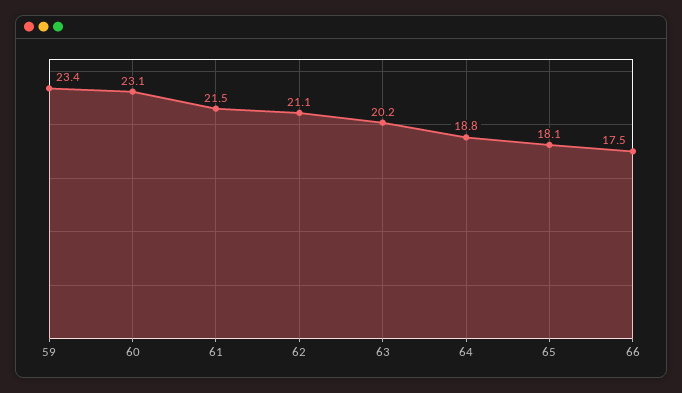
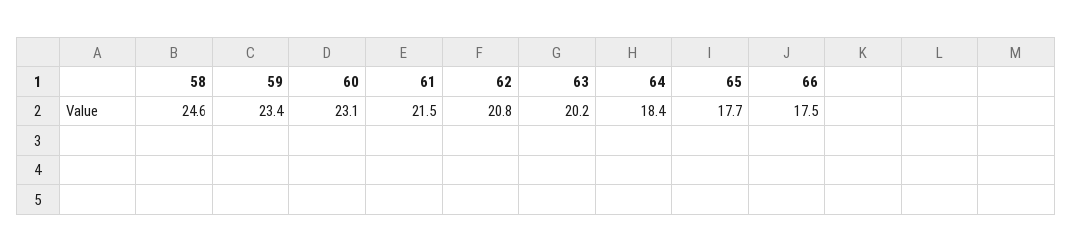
  {
    "59": 23.4,
    "60": 23.1,
    "61": 21.5,
-   "62": 21.1,
+   "62": 20.8,
    "63": 20.2,
-   "64": 18.8,
+   "64": 18.4,
-   "65": 18.1,
+   "65": 17.7,
-   "66": 17.5
+   "66": 17.5,
+   "58": 24.6
  }

